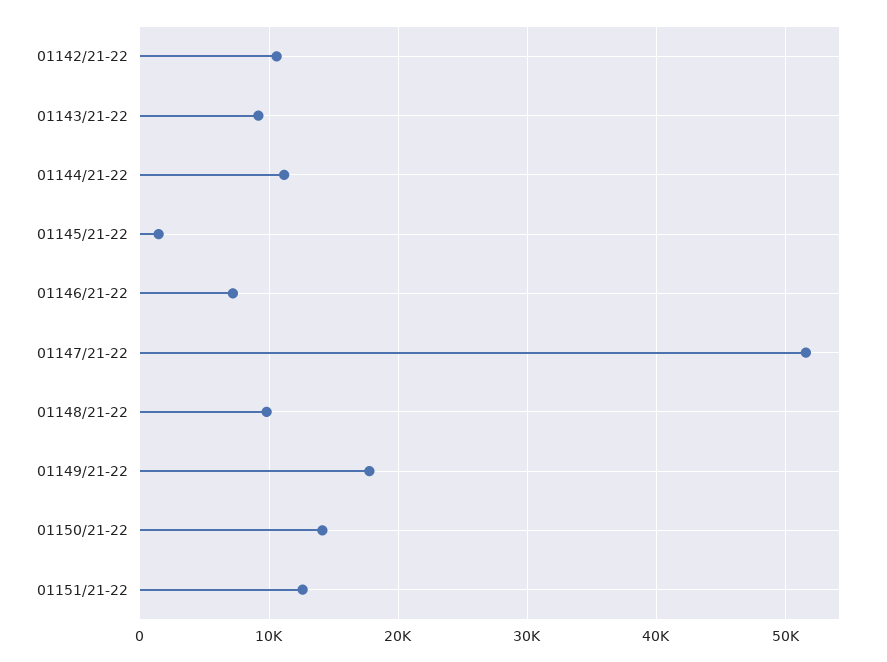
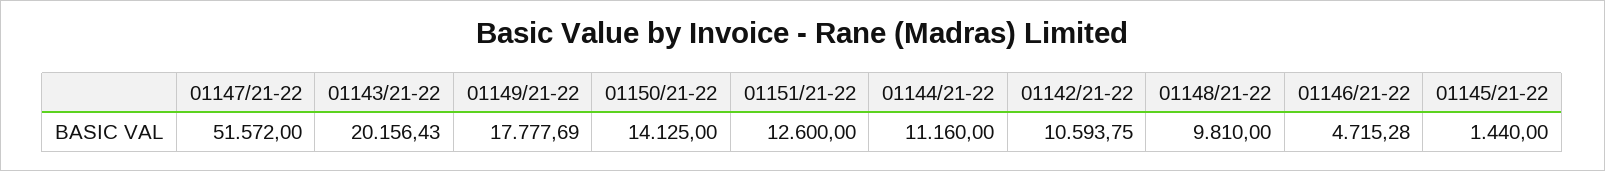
  {
    "01142/21-22": 10593.75,
-   "01143/21-22": 9000,
+   "01143/21-22": 20156.43,
    "01144/21-22": 11160,
    "01145/21-22": 1440,
-   "01146/21-22": 7000,
+   "01146/21-22": 4715.28,
    "01147/21-22": 51572,
    "01148/21-22": 9810,
    "01149/21-22": 17777.69,
    "01150/21-22": 14125,
    "01151/21-22": 12600
  }

